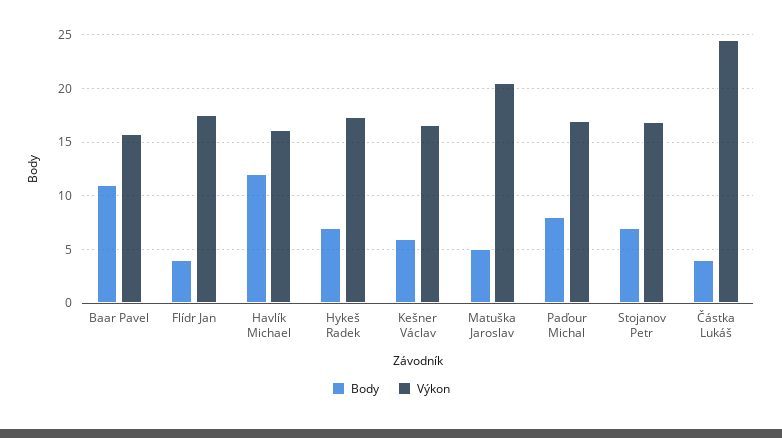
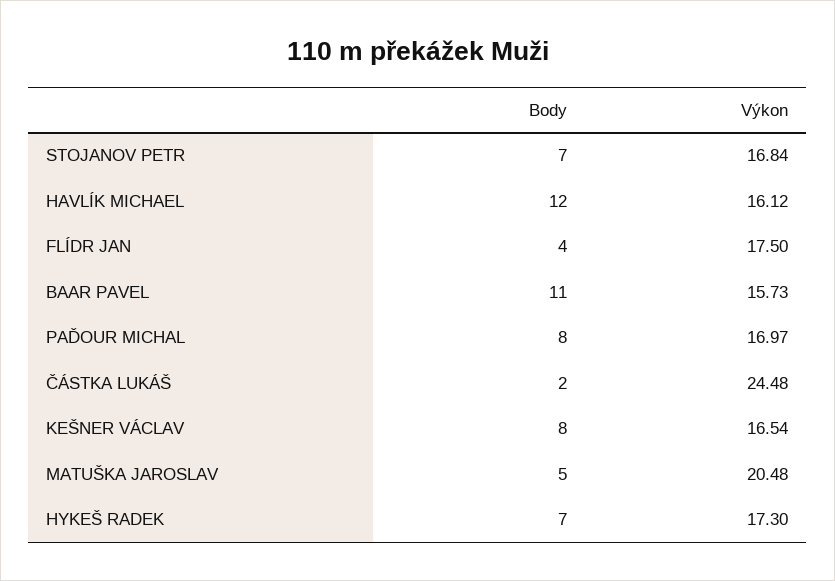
  {
    "Body": {
      "Baar Pavel": 11,
      "Flídr Jan": 4,
      "Havlík Michael": 12,
      "Hykeš Radek": 7,
-     "Kešner Václav": 6,
+     "Kešner Václav": 8,
      "Matuška Jaroslav": 5,
      "Paďour Michal": 8,
      "Stojanov Petr": 7,
-     "Částka Lukáš": 4
+     "Částka Lukáš": 2
    },
    "Výkon": {
      "Baar Pavel": 15.73,
      "Flídr Jan": 17.5,
      "Havlík Michael": 16.12,
      "Hykeš Radek": 17.3,
      "Kešner Václav": 16.54,
      "Matuška Jaroslav": 20.48,
      "Paďour Michal": 16.97,
      "Stojanov Petr": 16.84,
      "Částka Lukáš": 24.48
    }
  }

